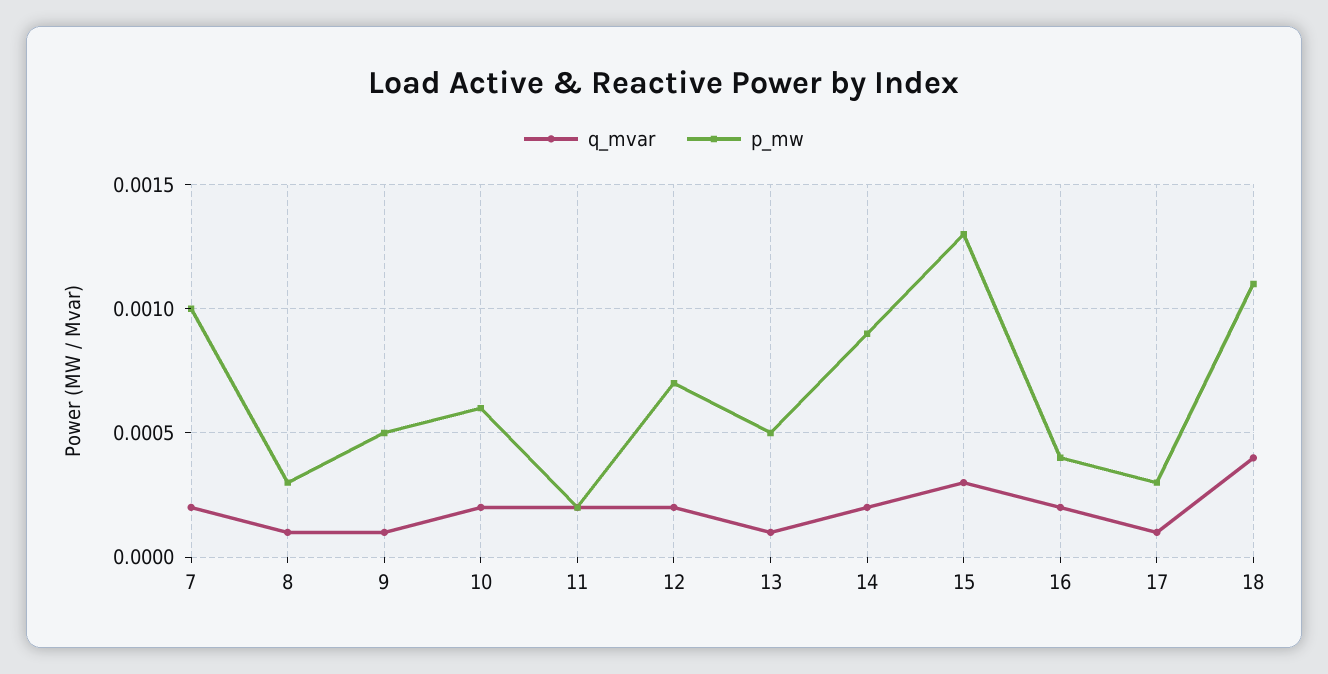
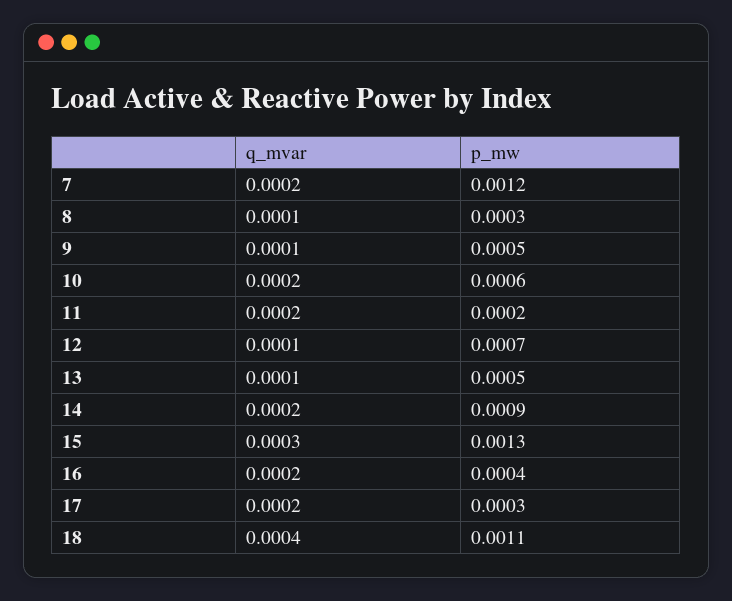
  {
    "q_mvar": {
      "7": 0.0002,
      "8": 0.0001,
      "9": 0.0001,
      "10": 0.0002,
      "11": 0.0002,
-     "12": 0.0002,
+     "12": 0.0001,
      "13": 0.0001,
      "14": 0.0002,
      "15": 0.0003,
      "16": 0.0002,
-     "17": 0.0001,
+     "17": 0.0002,
      "18": 0.0004
    },
    "p_mw": {
-     "7": 0.001,
+     "7": 0.0012,
      "8": 0.0003,
      "9": 0.0005,
      "10": 0.0006,
      "11": 0.0002,
      "12": 0.0007,
      "13": 0.0005,
      "14": 0.0009,
      "15": 0.0013,
      "16": 0.0004,
      "17": 0.0003,
      "18": 0.0011
    }
  }

